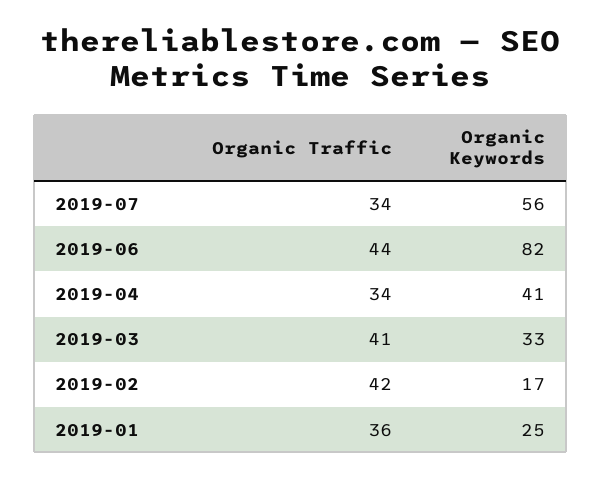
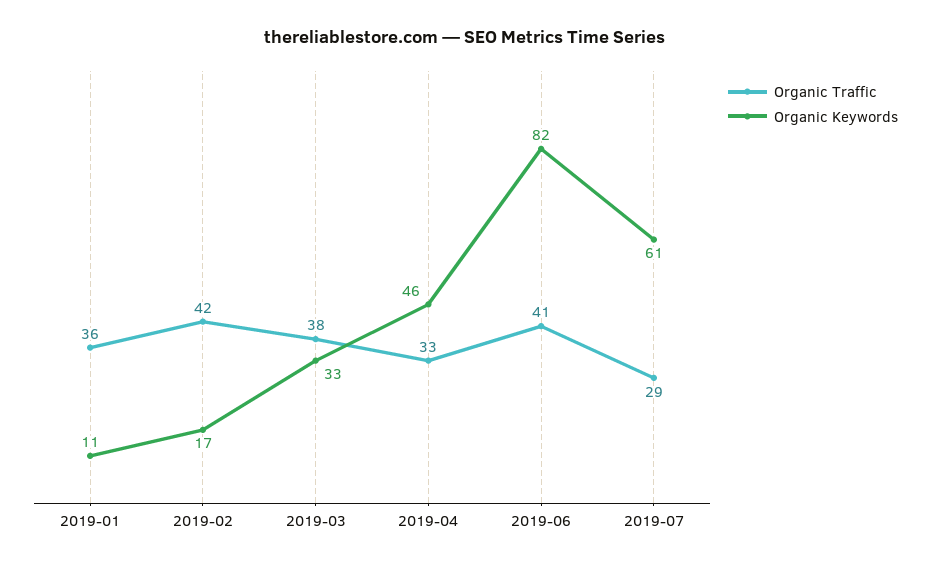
  {
    "Organic Traffic": {
-     "2019-07": 34,
+     "2019-07": 29,
-     "2019-06": 44,
+     "2019-06": 41,
-     "2019-04": 34,
+     "2019-04": 33,
-     "2019-03": 41,
+     "2019-03": 38,
      "2019-02": 42,
      "2019-01": 36
    },
    "Organic Keywords": {
-     "2019-07": 56,
+     "2019-07": 61,
      "2019-06": 82,
-     "2019-04": 41,
+     "2019-04": 46,
      "2019-03": 33,
      "2019-02": 17,
-     "2019-01": 25
+     "2019-01": 11
    }
  }

